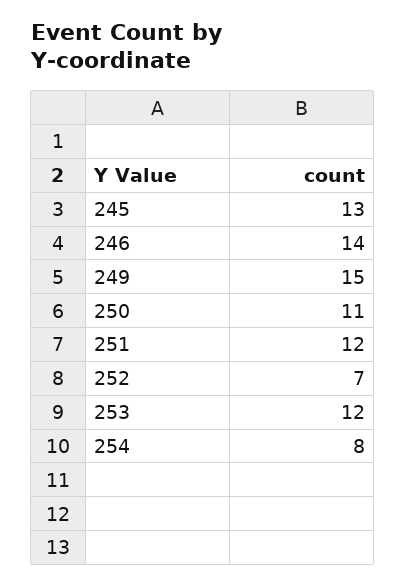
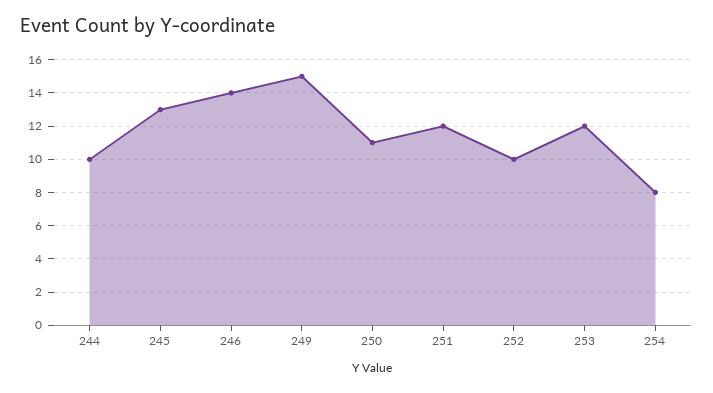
  {
    "245": 13,
    "246": 14,
    "249": 15,
    "250": 11,
    "251": 12,
-   "252": 7,
+   "252": 10,
    "253": 12,
-   "254": 8
+   "254": 8,
+   "244": 10
  }

